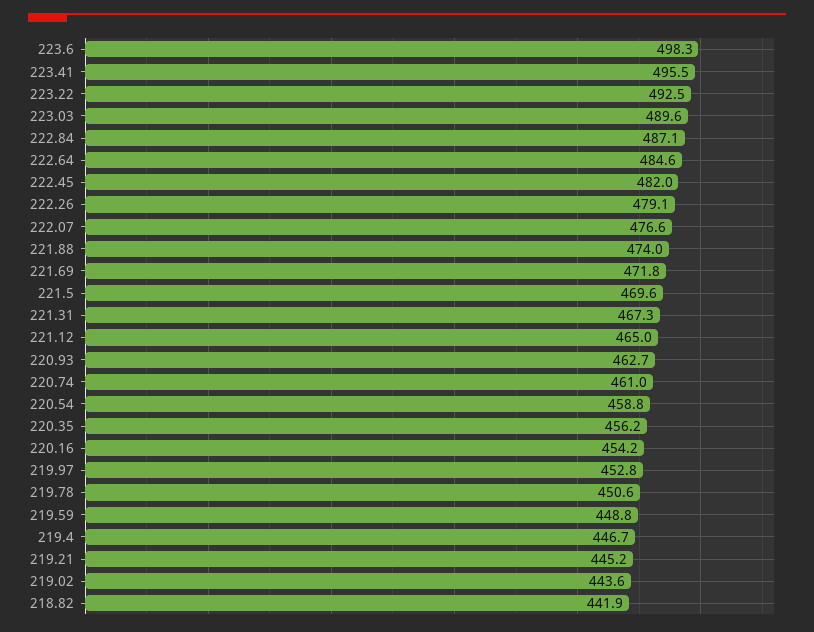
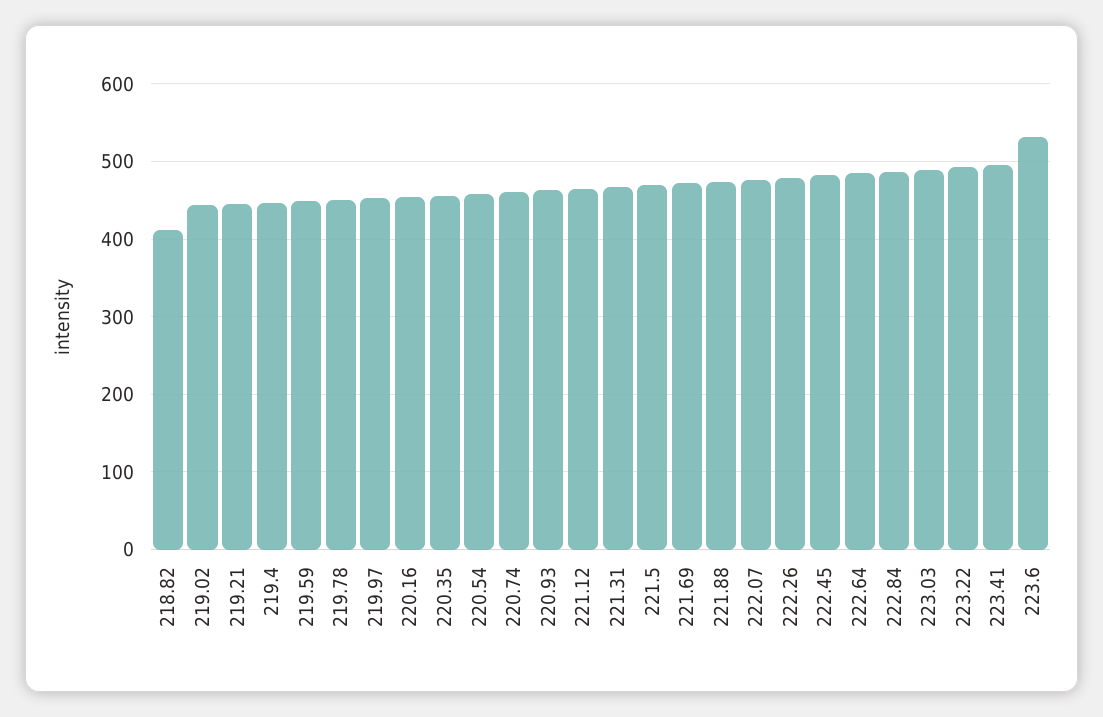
  {
-   "223.6": 498.3,
+   "223.6": 530,
    "223.41": 495.5,
    "223.22": 492.5,
    "223.03": 489.6,
    "222.84": 487.1,
    "222.64": 484.6,
    "222.45": 482,
    "222.26": 479.1,
    "222.07": 476.6,
    "221.88": 474,
    "221.69": 471.8,
    "221.5": 469.6,
    "221.31": 467.3,
    "221.12": 465,
    "220.93": 462.7,
    "220.74": 461,
    "220.54": 458.8,
    "220.35": 456.2,
    "220.16": 454.2,
    "219.97": 452.8,
    "219.78": 450.6,
    "219.59": 448.8,
    "219.4": 446.7,
    "219.21": 445.2,
    "219.02": 443.6,
-   "218.82": 441.9
+   "218.82": 410
  }

